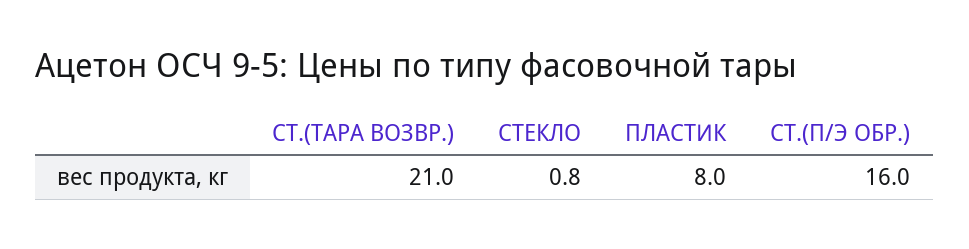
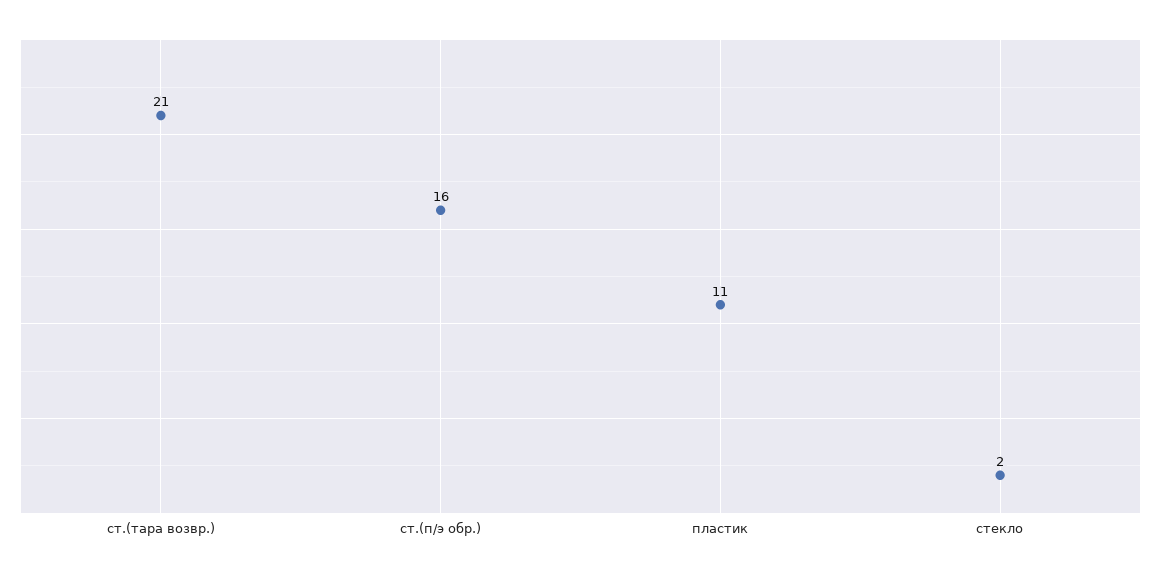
  {
    "СТ.(ТАРА ВОЗВР.)": 21,
-   "СТЕКЛО": 0.8,
+   "СТЕКЛО": 2,
-   "ПЛАСТИК": 8,
+   "ПЛАСТИК": 11,
    "СТ.(П/Э ОБР.)": 16
  }

